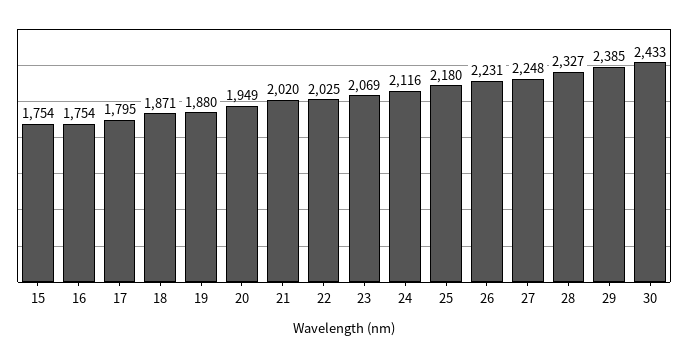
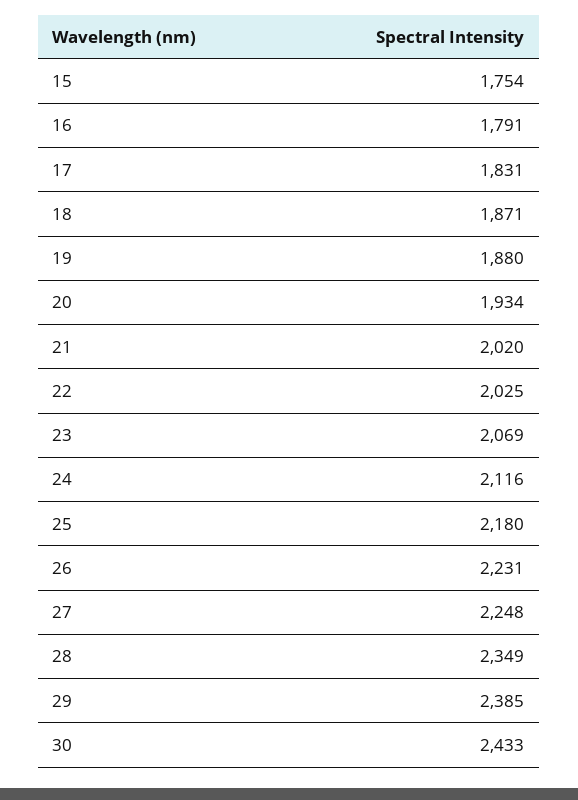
  {
    "15": 1754,
-   "16": 1754,
+   "16": 1791,
-   "17": 1795,
+   "17": 1831,
    "18": 1871,
    "19": 1880,
-   "20": 1949,
+   "20": 1934,
    "21": 2020,
    "22": 2025,
    "23": 2069,
    "24": 2116,
    "25": 2180,
    "26": 2231,
    "27": 2248,
-   "28": 2327,
+   "28": 2349,
    "29": 2385,
    "30": 2433
  }

